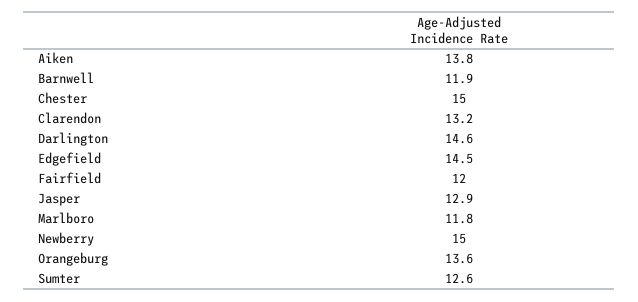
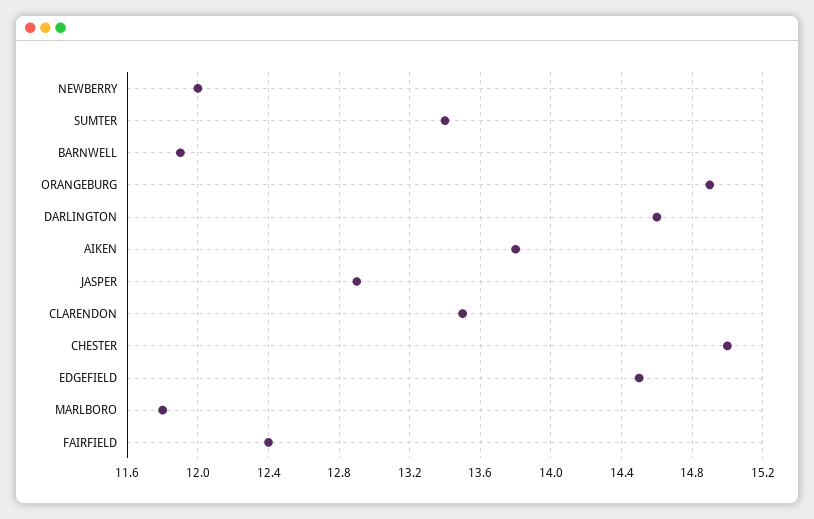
  {
    "Aiken": 13.8,
    "Barnwell": 11.9,
    "Chester": 15,
-   "Clarendon": 13.2,
+   "Clarendon": 13.5,
    "Darlington": 14.6,
    "Edgefield": 14.5,
-   "Fairfield": 12,
+   "Fairfield": 12.4,
    "Jasper": 12.9,
    "Marlboro": 11.8,
-   "Newberry": 15,
+   "Newberry": 12,
-   "Orangeburg": 13.6,
+   "Orangeburg": 14.9,
-   "Sumter": 12.6
+   "Sumter": 13.4
  }

